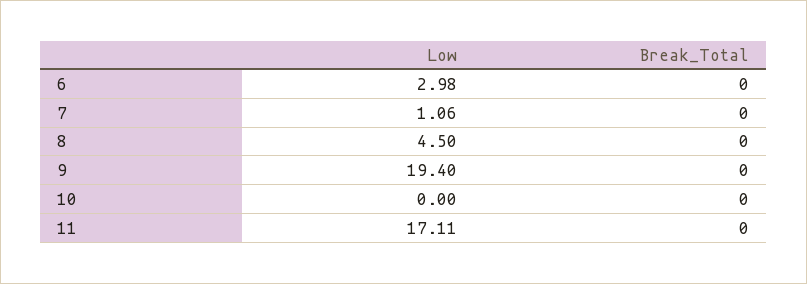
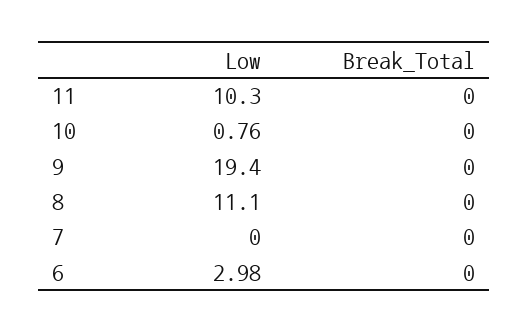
  {
    "Low": {
      "6": 2.98,
-     "7": 1.06,
+     "7": 0,
-     "8": 4.5,
+     "8": 11.1,
      "9": 19.4,
-     "10": 0,
+     "10": 0.76,
-     "11": 17.11
+     "11": 10.3
    },
    "Break_Total": {
      "6": 0,
      "7": 0,
      "8": 0,
      "9": 0,
      "10": 0,
      "11": 0
    }
  }

